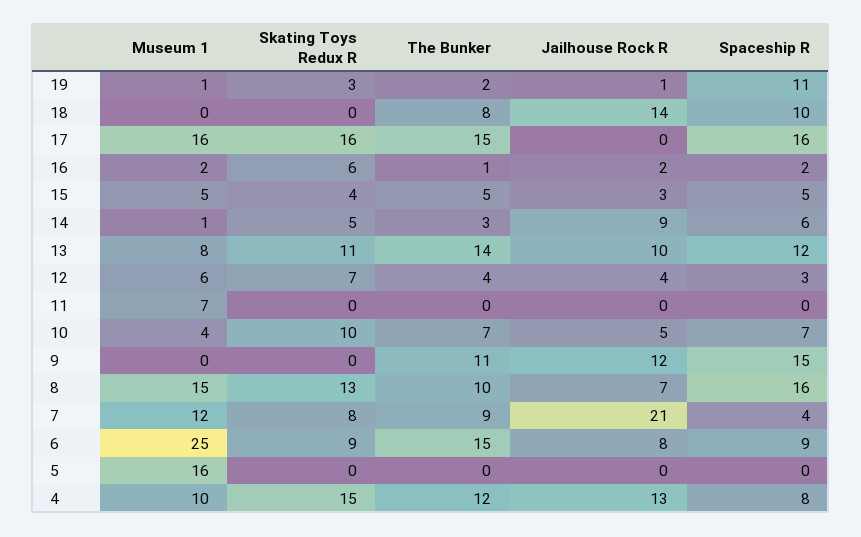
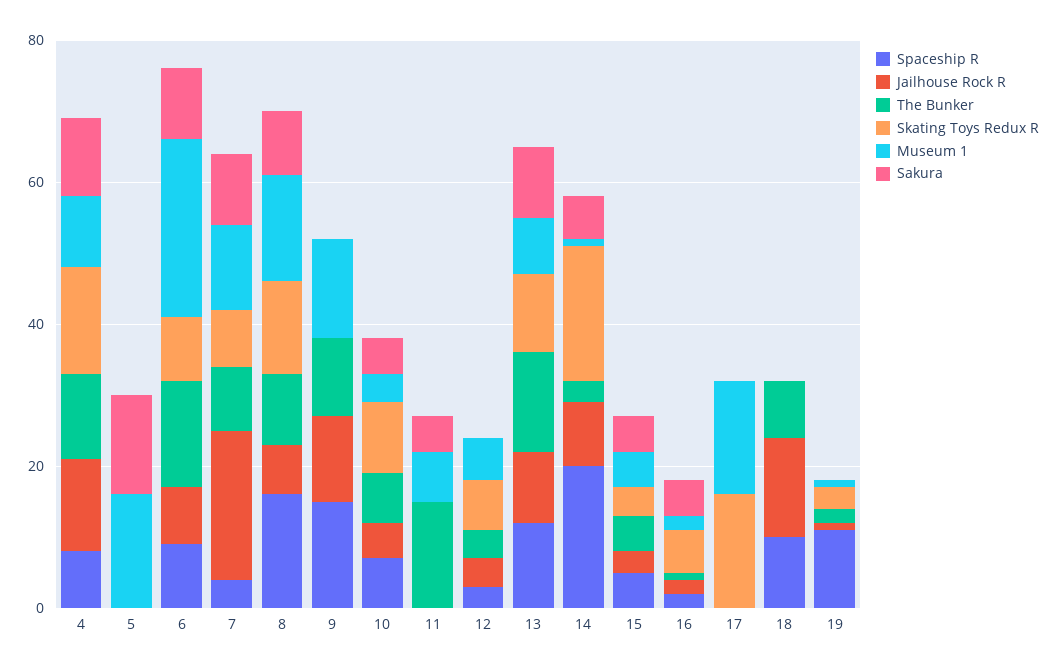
  {
    "Museum 1": {
      "19": 1,
      "18": 0,
      "17": 16,
      "16": 2,
      "15": 5,
      "14": 1,
      "13": 8,
      "12": 6,
      "11": 7,
      "10": 4,
-     "9": 0,
+     "9": 15,
      "8": 15,
      "7": 12,
      "6": 25,
      "5": 16,
      "4": 10
    },
    "Skating Toys Redux R": {
      "19": 3,
      "18": 0,
      "17": 16,
      "16": 6,
      "15": 4,
-     "14": 5,
+     "14": 20,
      "13": 11,
      "12": 7,
      "11": 0,
      "10": 10,
      "9": 0,
      "8": 13,
      "7": 8,
      "6": 9,
      "5": 0,
      "4": 15
    },
    "The Bunker": {
      "19": 2,
      "18": 8,
-     "17": 15,
+     "17": 0,
      "16": 1,
      "15": 5,
      "14": 3,
      "13": 14,
      "12": 4,
-     "11": 0,
+     "11": 15,
      "10": 7,
      "9": 11,
      "8": 10,
      "7": 9,
      "6": 15,
      "5": 0,
      "4": 12
    },
    "Jailhouse Rock R": {
      "19": 1,
      "18": 14,
      "17": 0,
      "16": 2,
      "15": 3,
      "14": 9,
      "13": 10,
      "12": 4,
      "11": 0,
      "10": 5,
      "9": 12,
      "8": 7,
      "7": 21,
      "6": 8,
      "5": 0,
      "4": 13
    },
    "Spaceship R": {
      "19": 11,
      "18": 10,
-     "17": 16,
+     "17": 0,
      "16": 2,
      "15": 5,
-     "14": 6,
+     "14": 20,
      "13": 12,
      "12": 3,
      "11": 0,
      "10": 7,
      "9": 15,
      "8": 16,
      "7": 4,
      "6": 9,
      "5": 0,
      "4": 8
-   }
+   },
+   "Sakura": {
+     "4": 10,
+     "5": 15,
+     "6": 10,
+     "7": 10,
+     "8": 10,
+     "9": 0,
+     "10": 5,
+     "11": 5,
+     "12": 0,
+     "13": 10,
+     "14": 5,
+     "15": 5,
+     "16": 5,
+     "17": 0,
+     "18": 0,
+     "19": 0
+   }
  }

